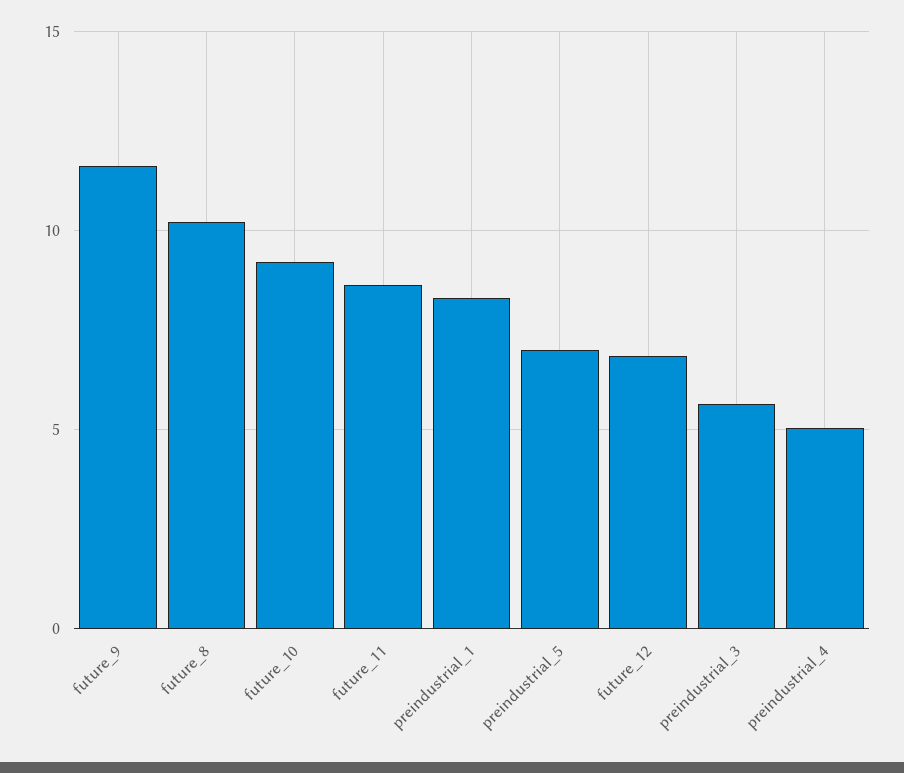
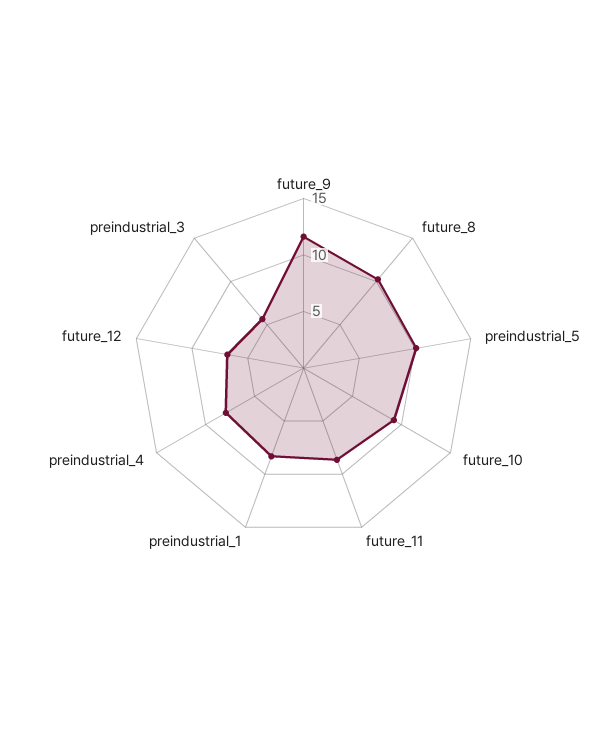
  {
    "future_9": 11.5,
    "future_8": 10,
    "future_10": 9,
    "future_11": 8.5,
    "preindustrial_1": 8.5,
-   "preindustrial_5": 7,
+   "preindustrial_5": 10,
    "future_12": 7,
    "preindustrial_3": 5.5,
-   "preindustrial_4": 5
+   "preindustrial_4": 8
  }

